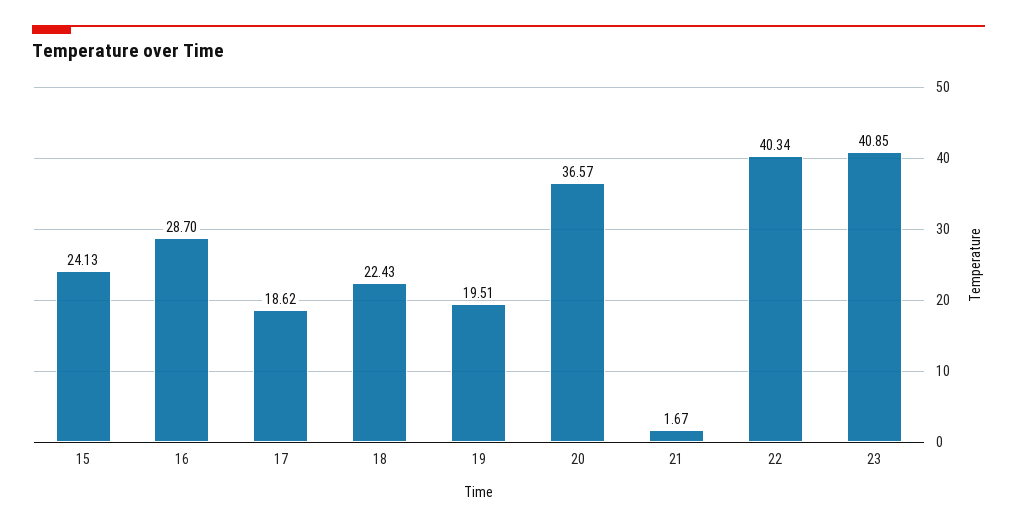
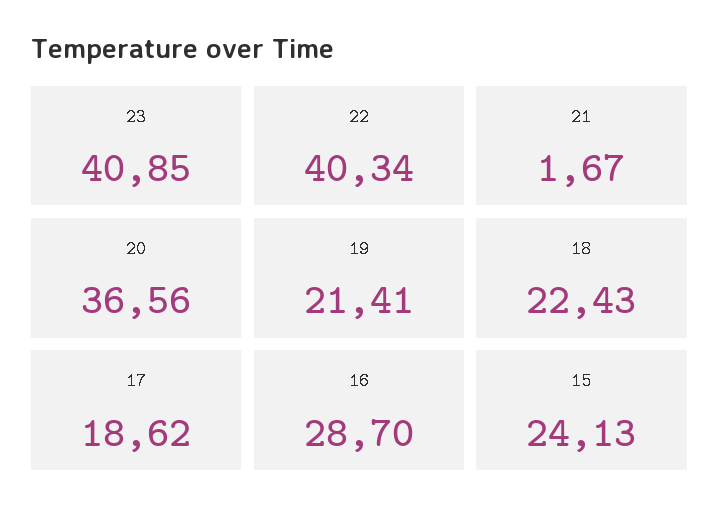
  {
    "15": 24.13,
    "16": 28.7,
    "17": 18.62,
    "18": 22.43,
-   "19": 19.51,
+   "19": 21.41,
-   "20": 36.57,
+   "20": 36.56,
    "21": 1.67,
    "22": 40.34,
    "23": 40.85
  }

